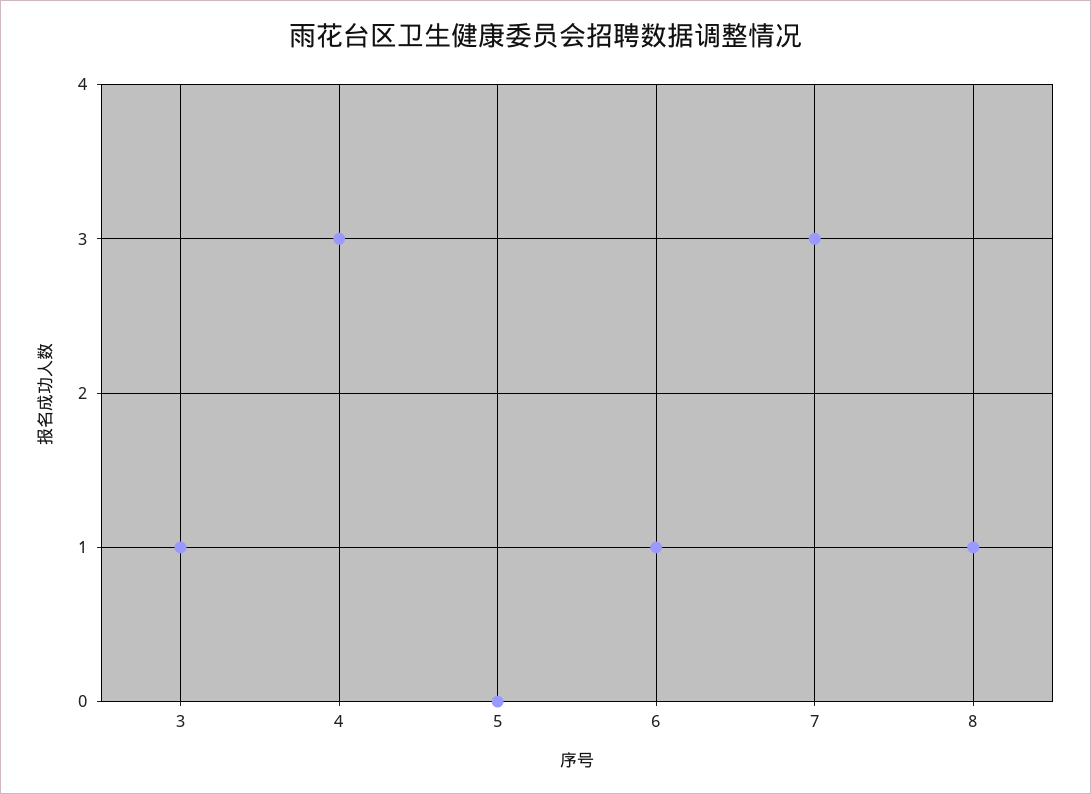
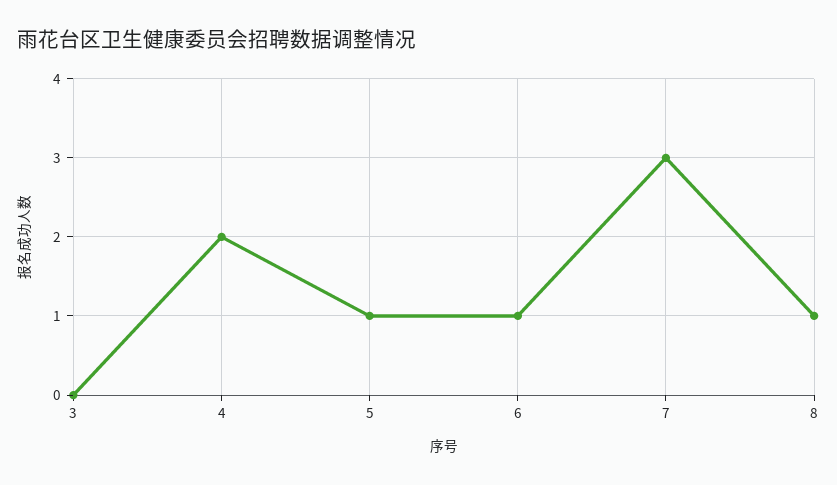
  {
-   "3": 1,
+   "3": 0,
-   "4": 3,
+   "4": 2,
-   "5": 0,
+   "5": 1,
    "6": 1,
    "7": 3,
    "8": 1
  }

